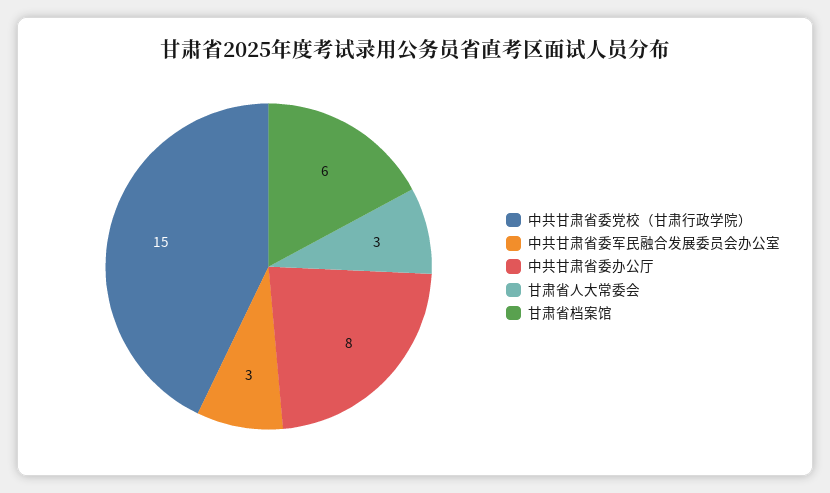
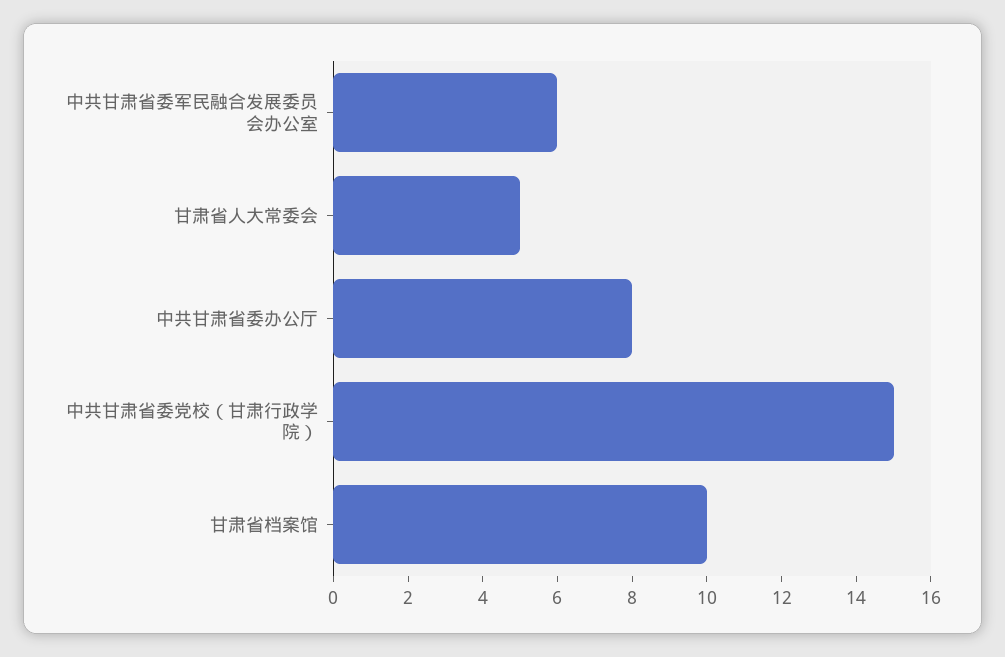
  {
    "中共甘肃省委党校（甘肃行政学院）": 15,
-   "中共甘肃省委军民融合发展委员会办公室": 3,
+   "中共甘肃省委军民融合发展委员会办公室": 6,
    "中共甘肃省委办公厅": 8,
-   "甘肃省人大常委会": 3,
+   "甘肃省人大常委会": 5,
-   "甘肃省档案馆": 6
+   "甘肃省档案馆": 10
  }

